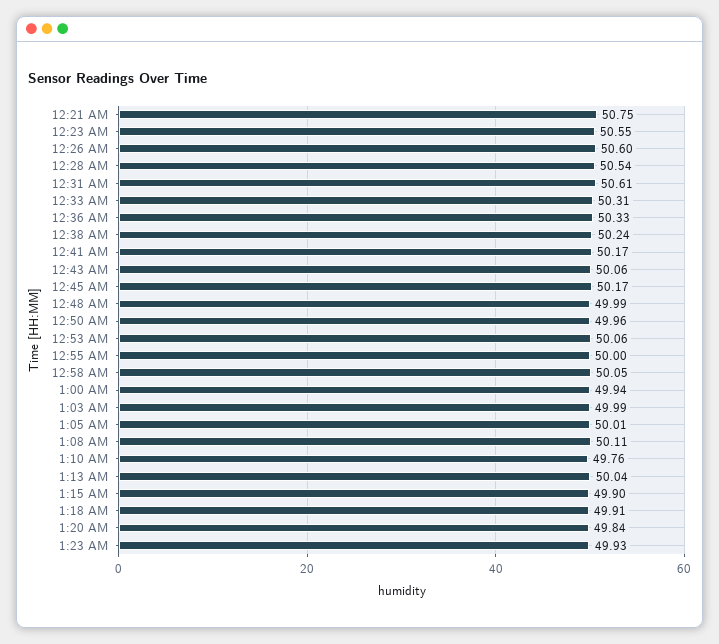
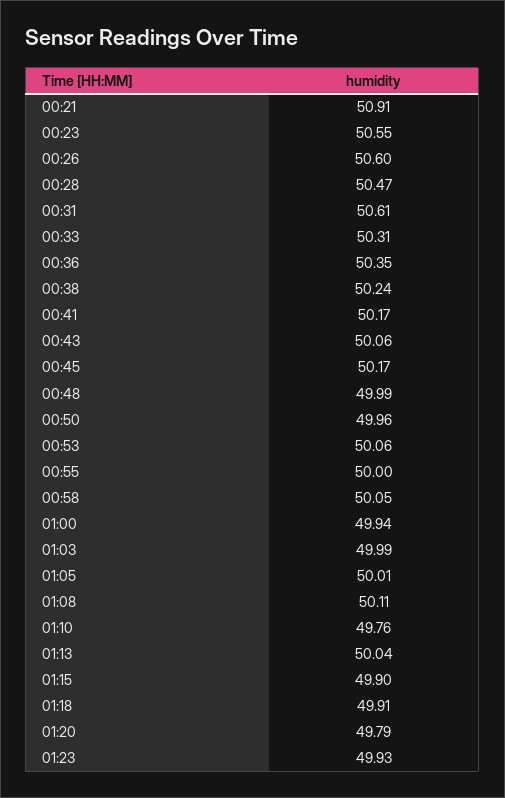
  {
-   "12:21 AM": 50.75,
+   "12:21 AM": 50.91,
    "12:23 AM": 50.55,
    "12:26 AM": 50.6,
-   "12:28 AM": 50.54,
+   "12:28 AM": 50.47,
    "12:31 AM": 50.61,
    "12:33 AM": 50.31,
-   "12:36 AM": 50.33,
+   "12:36 AM": 50.35,
    "12:38 AM": 50.24,
    "12:41 AM": 50.17,
    "12:43 AM": 50.06,
    "12:45 AM": 50.17,
    "12:48 AM": 49.99,
    "12:50 AM": 49.96,
    "12:53 AM": 50.06,
    "12:55 AM": 50,
    "12:58 AM": 50.05,
    "1:00 AM": 49.94,
    "1:03 AM": 49.99,
    "1:05 AM": 50.01,
    "1:08 AM": 50.11,
    "1:10 AM": 49.76,
    "1:13 AM": 50.04,
    "1:15 AM": 49.9,
    "1:18 AM": 49.91,
-   "1:20 AM": 49.84,
+   "1:20 AM": 49.79,
    "1:23 AM": 49.93
  }

